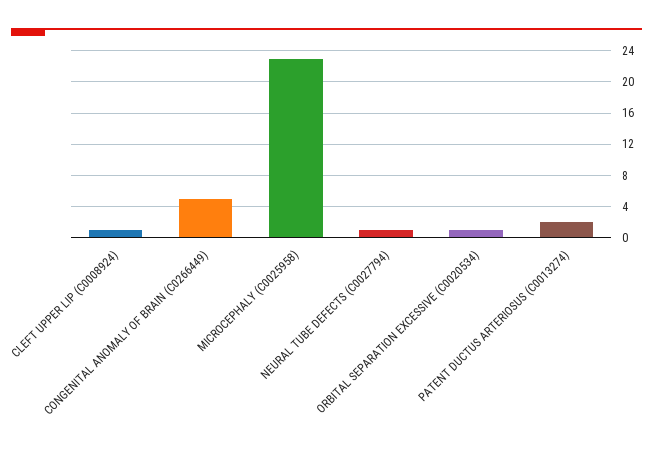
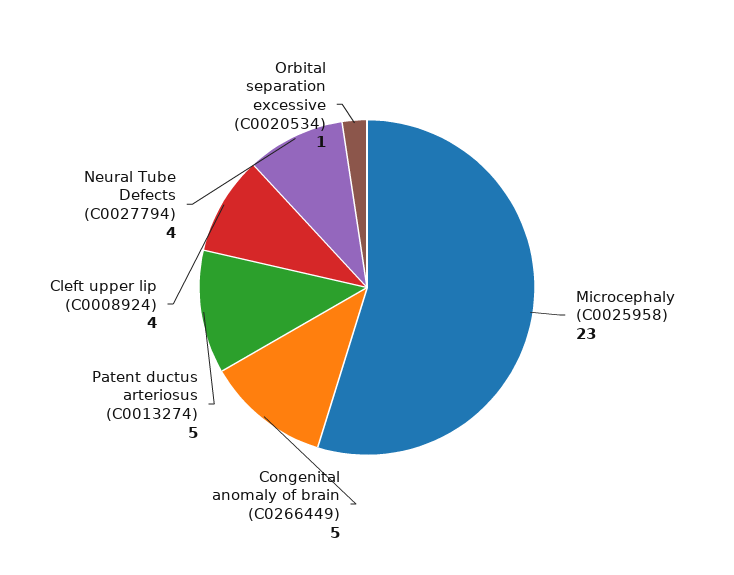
  {
-   "CLEFT UPPER LIP (C0008924)": 1,
+   "CLEFT UPPER LIP (C0008924)": 4,
    "CONGENITAL ANOMALY OF BRAIN (C0266449)": 5,
    "MICROCEPHALY (C0025958)": 23,
-   "NEURAL TUBE DEFECTS (C0027794)": 1,
+   "NEURAL TUBE DEFECTS (C0027794)": 4,
    "ORBITAL SEPARATION EXCESSIVE (C0020534)": 1,
-   "PATENT DUCTUS ARTERIOSUS (C0013274)": 2
+   "PATENT DUCTUS ARTERIOSUS (C0013274)": 5
  }

